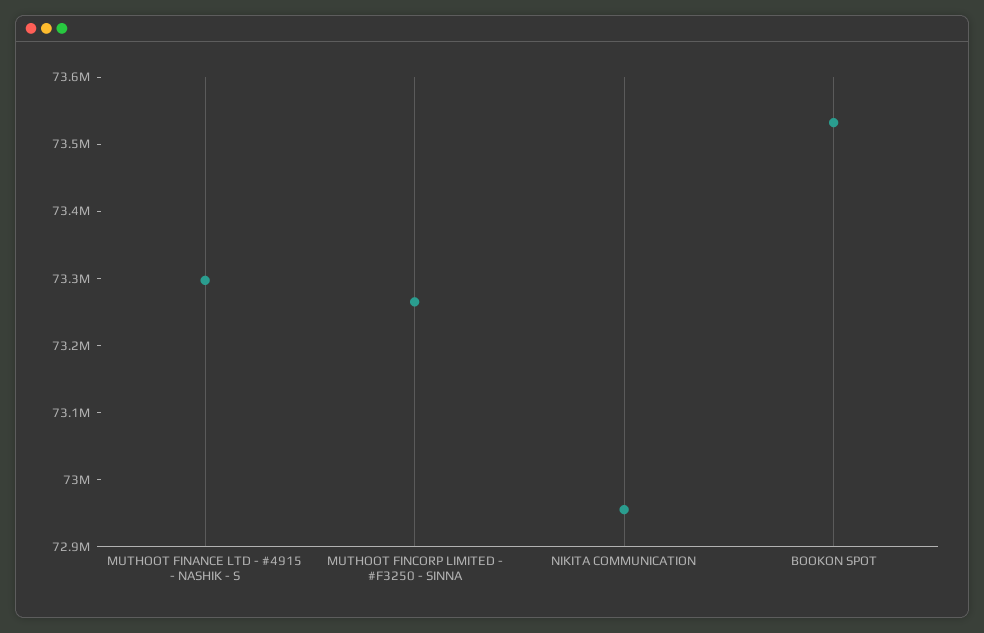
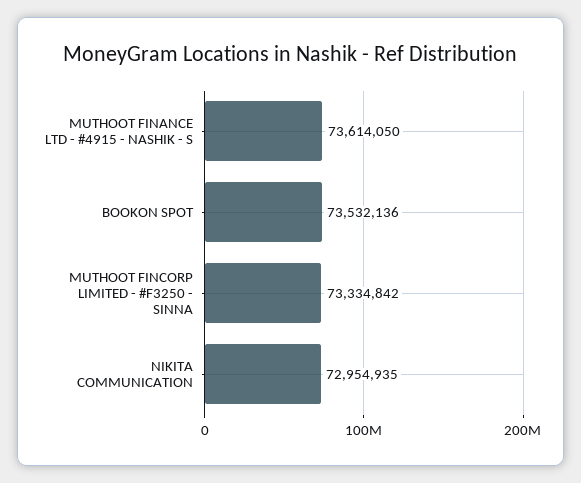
  {
-   "MUTHOOT FINANCE LTD - #4915 - NASHIK - S": 73300000,
+   "MUTHOOT FINANCE LTD - #4915 - NASHIK - S": 73614050,
-   "MUTHOOT FINCORP LIMITED - #F3250 - SINNA": 73260000,
+   "MUTHOOT FINCORP LIMITED - #F3250 - SINNA": 73334842,
    "NIKITA COMMUNICATION": 72954935,
    "BOOKON SPOT": 73532136
  }

